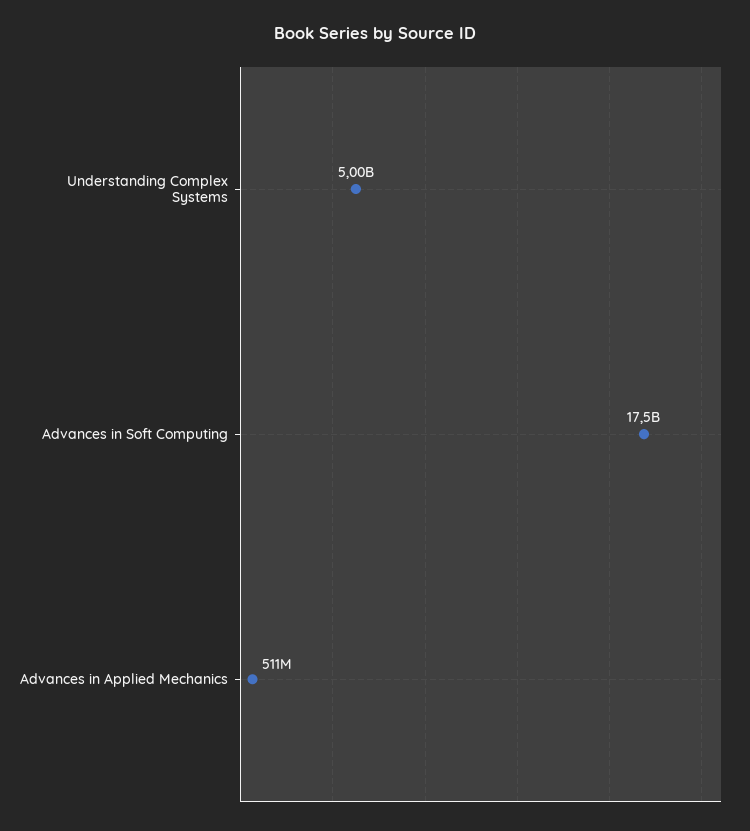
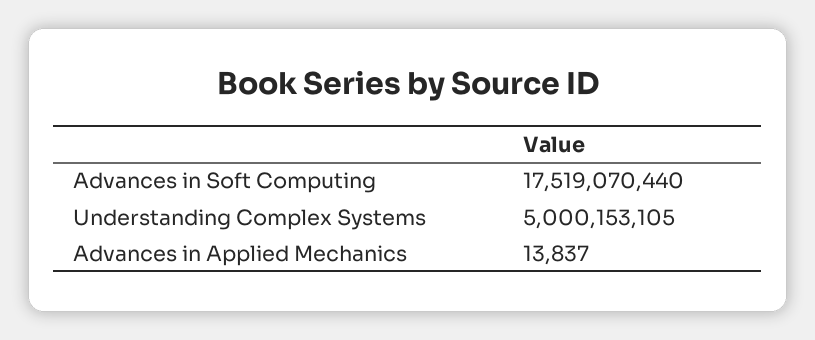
  {
    "Understanding Complex Systems": 5000153105,
    "Advances in Soft Computing": 17519070440,
-   "Advances in Applied Mechanics": 511000000
+   "Advances in Applied Mechanics": 13837
  }

